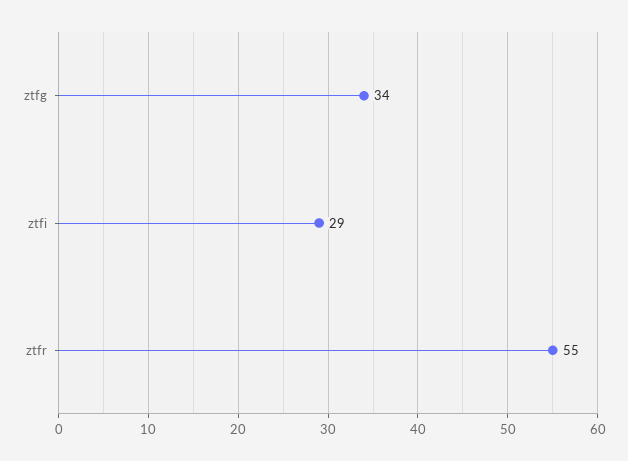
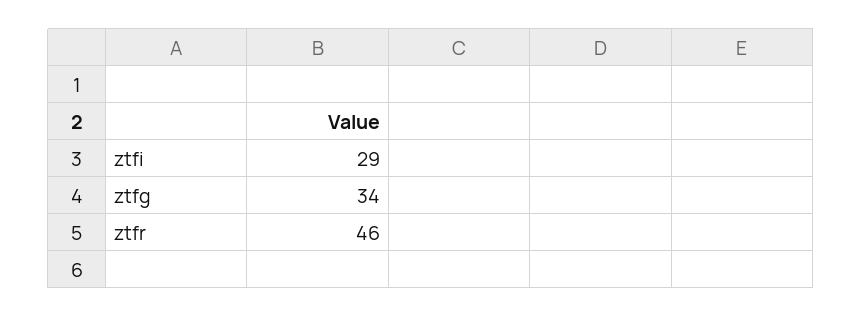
  {
    "ztfg": 34,
    "ztfi": 29,
-   "ztfr": 55
+   "ztfr": 46
  }

